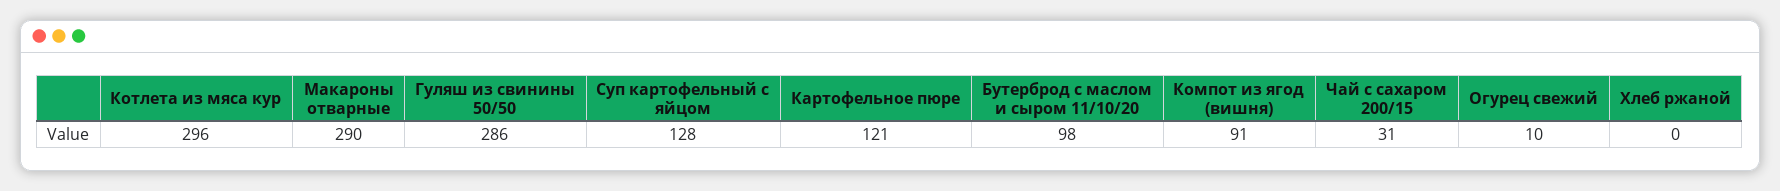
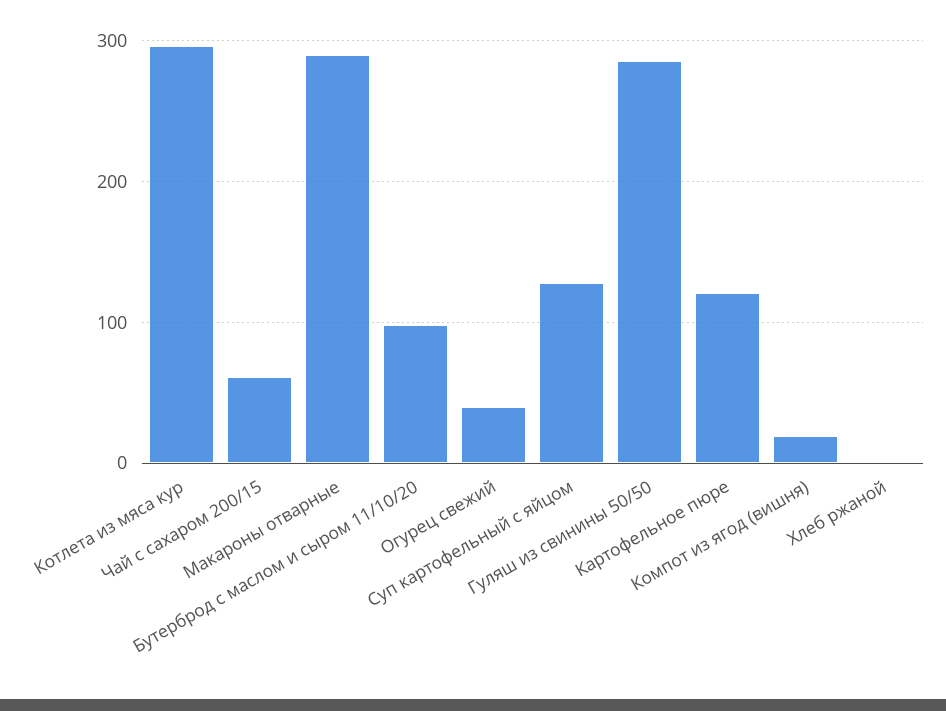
  {
    "Котлета из мяса кур": 296,
    "Макароны отварные": 290,
    "Гуляш из свинины 50/50": 286,
    "Суп картофельный с яйцом": 128,
    "Картофельное пюре": 121,
    "Бутерброд с маслом и сыром 11/10/20": 98,
-   "Компот из ягод (вишня)": 91,
+   "Компот из ягод (вишня)": 20,
-   "Чай с сахаром 200/15": 31,
+   "Чай с сахаром 200/15": 60,
-   "Огурец свежий": 10,
+   "Огурец свежий": 40,
    "Хлеб ржаной": 0
  }

